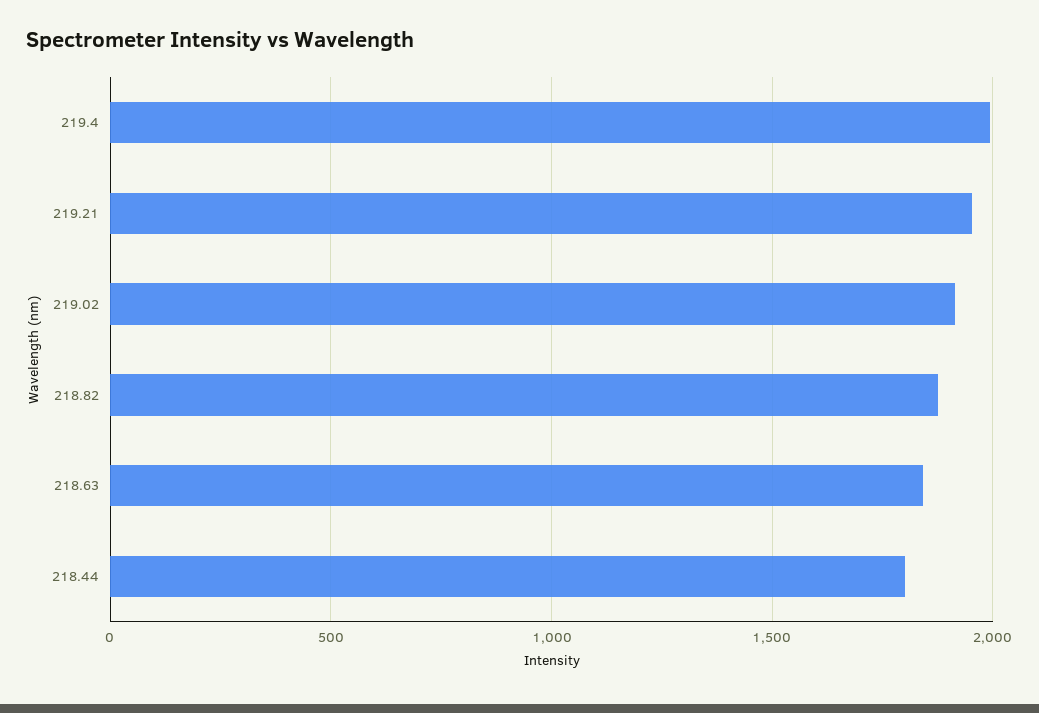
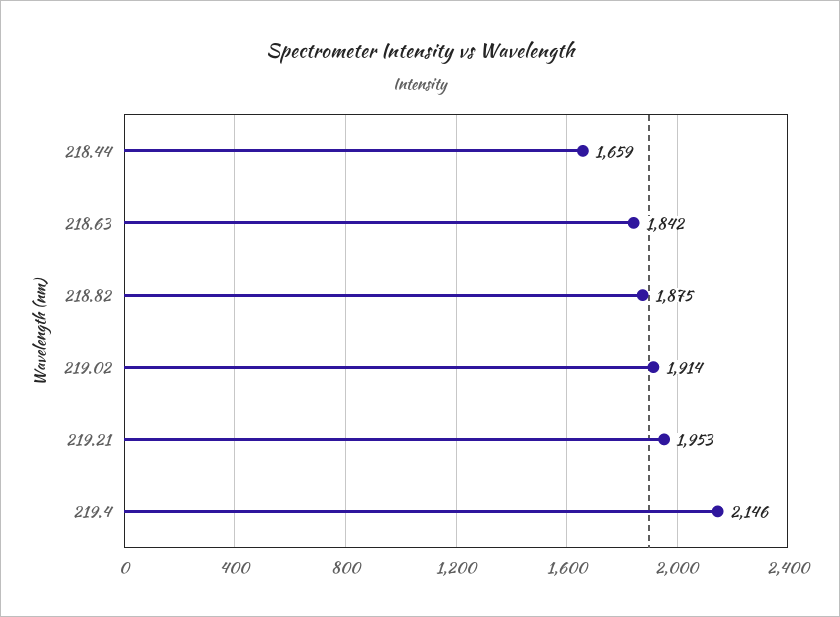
  {
-   "219.4": 2000,
+   "219.4": 2146,
    "219.21": 1953,
    "219.02": 1914,
    "218.82": 1875,
    "218.63": 1842,
-   "218.44": 1800
+   "218.44": 1659
  }

